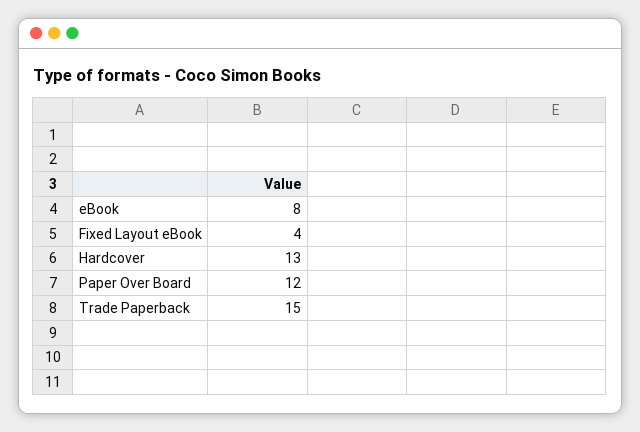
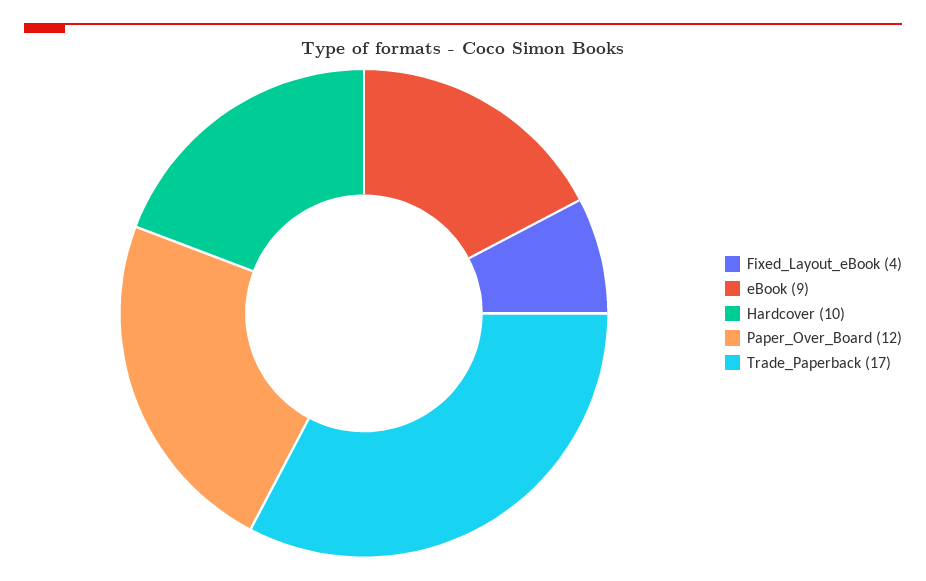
  {
-   "eBook": 8,
+   "eBook": 9,
    "Fixed Layout eBook": 4,
-   "Hardcover": 13,
+   "Hardcover": 10,
    "Paper Over Board": 12,
-   "Trade Paperback": 15
+   "Trade Paperback": 17
  }

